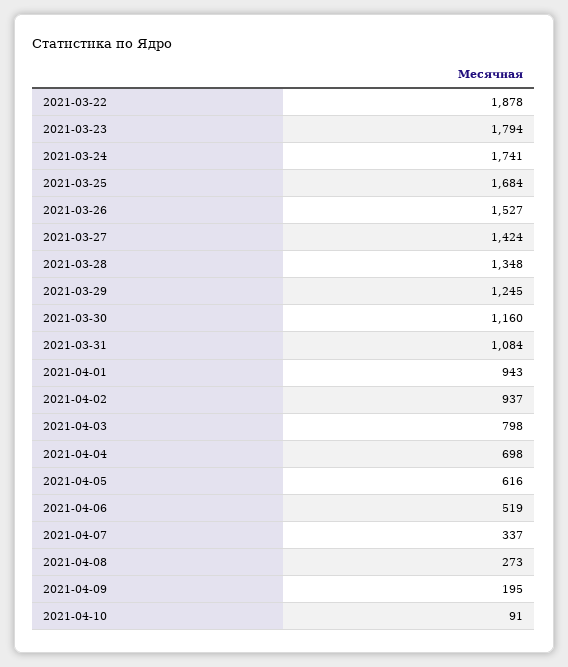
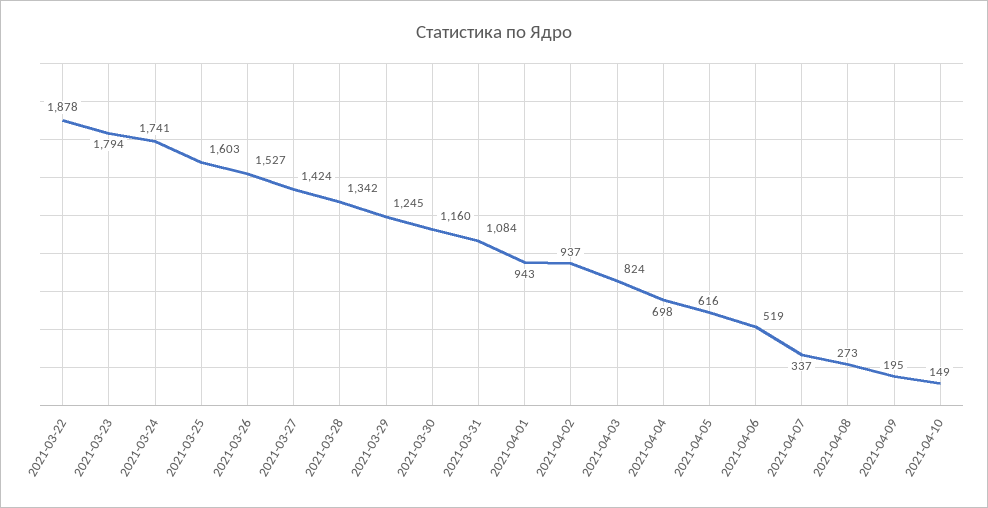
  {
    "2021-03-22": 1878,
    "2021-03-23": 1794,
    "2021-03-24": 1741,
-   "2021-03-25": 1684,
+   "2021-03-25": 1603,
    "2021-03-26": 1527,
    "2021-03-27": 1424,
-   "2021-03-28": 1348,
+   "2021-03-28": 1342,
    "2021-03-29": 1245,
    "2021-03-30": 1160,
    "2021-03-31": 1084,
    "2021-04-01": 943,
    "2021-04-02": 937,
-   "2021-04-03": 798,
+   "2021-04-03": 824,
    "2021-04-04": 698,
    "2021-04-05": 616,
    "2021-04-06": 519,
    "2021-04-07": 337,
    "2021-04-08": 273,
    "2021-04-09": 195,
-   "2021-04-10": 91
+   "2021-04-10": 149
  }

